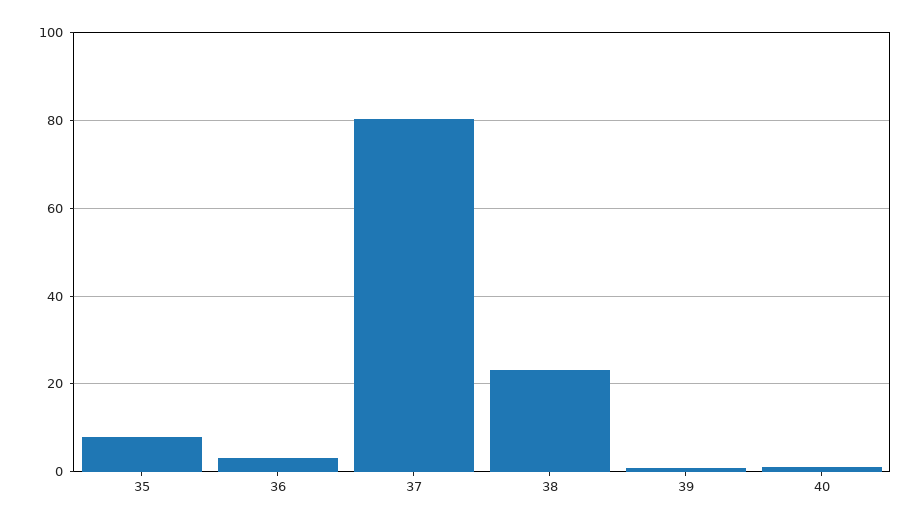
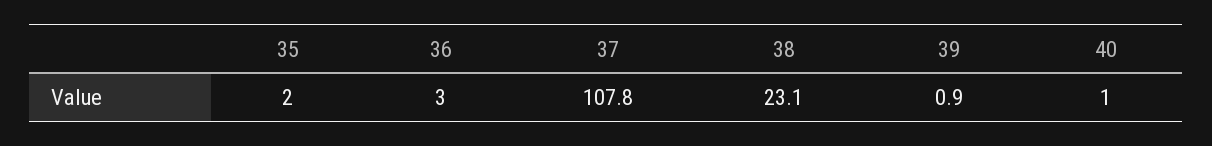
  {
-   "35": 8,
+   "35": 2,
    "36": 3,
-   "37": 80,
+   "37": 107.8,
    "38": 23.1,
    "39": 0.9,
    "40": 1
  }

